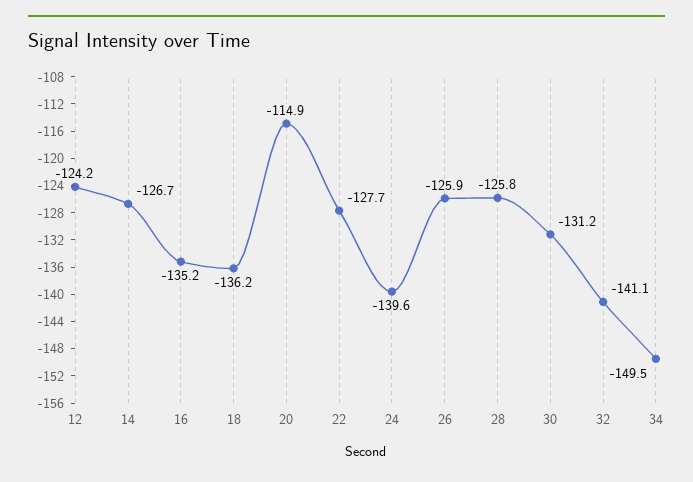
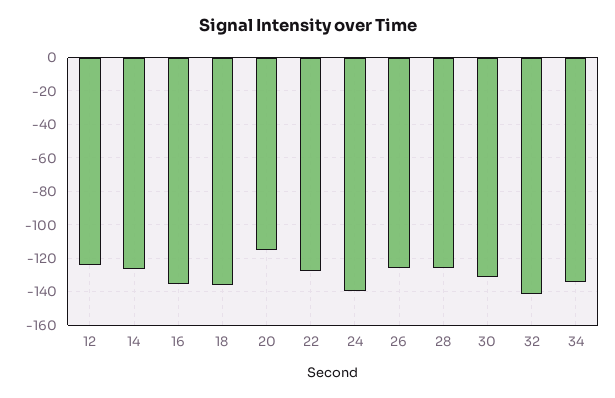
  {
    "12": -124.2,
    "14": -126.7,
    "16": -135.2,
    "18": -136.2,
    "20": -114.9,
    "22": -127.7,
    "24": -139.6,
    "26": -125.9,
    "28": -125.8,
    "30": -131.2,
    "32": -141.1,
-   "34": -149.5
+   "34": -135
  }

